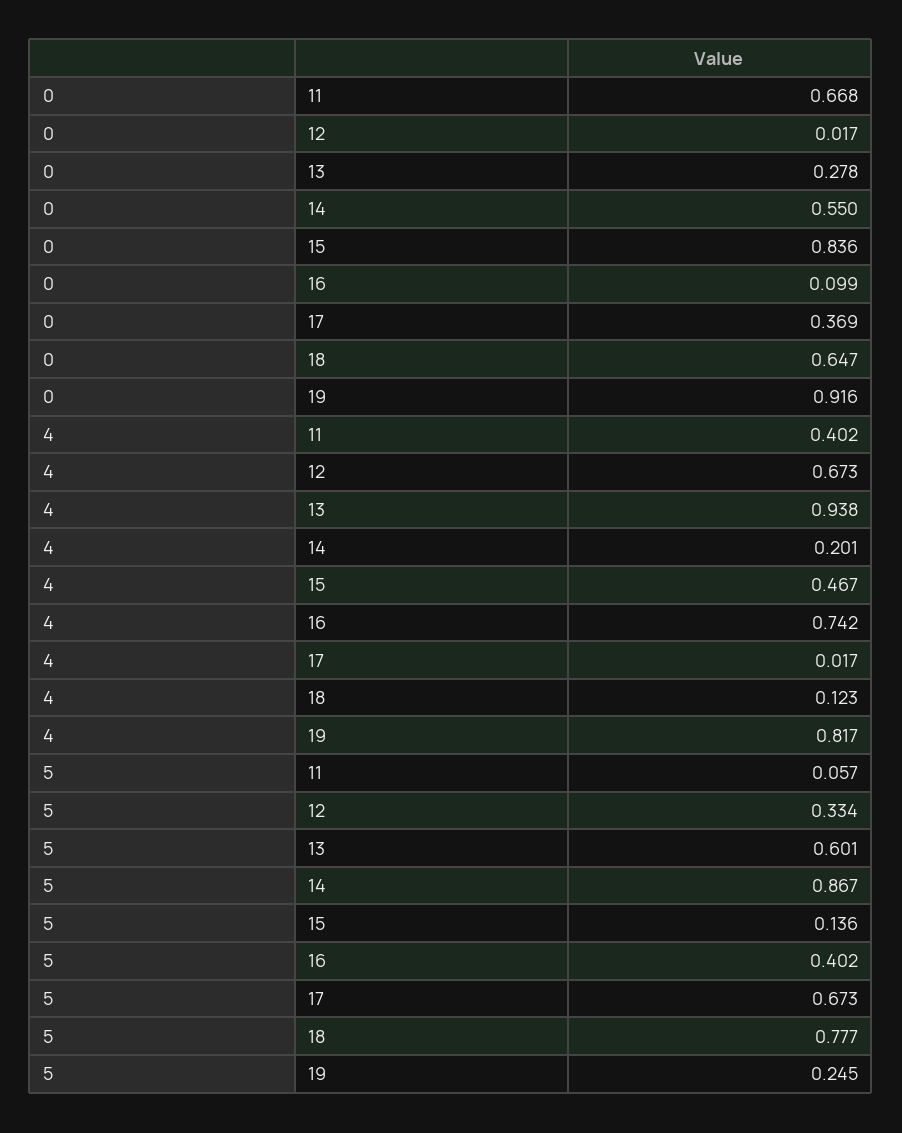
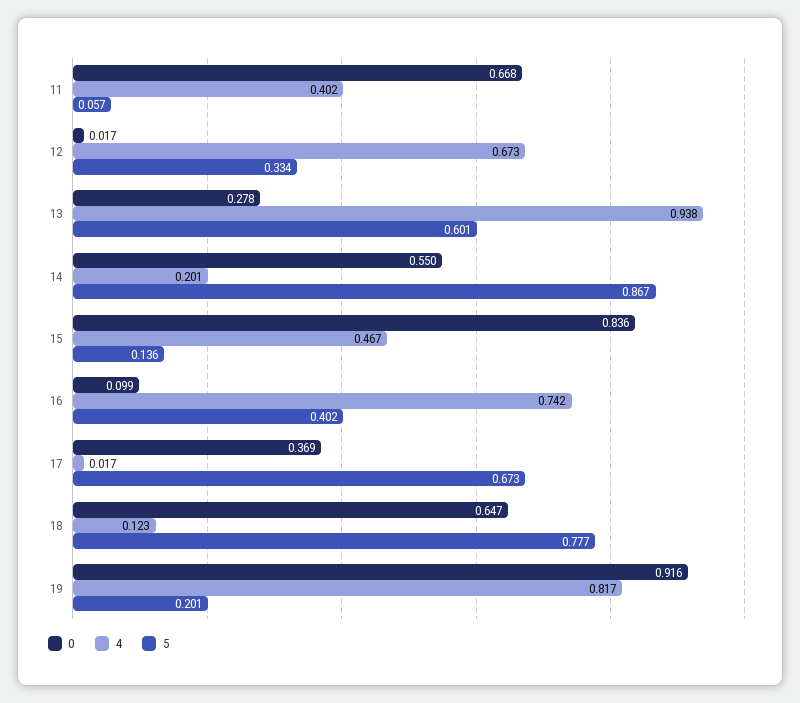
  {
    "0": {
      "11": 0.668,
      "12": 0.017,
      "13": 0.278,
      "14": 0.55,
      "15": 0.836,
      "16": 0.099,
      "17": 0.369,
      "18": 0.647,
      "19": 0.916
    },
    "4": {
      "11": 0.402,
      "12": 0.673,
      "13": 0.938,
      "14": 0.201,
      "15": 0.467,
      "16": 0.742,
      "17": 0.017,
      "18": 0.123,
      "19": 0.817
    },
    "5": {
      "11": 0.057,
      "12": 0.334,
      "13": 0.601,
      "14": 0.867,
      "15": 0.136,
      "16": 0.402,
      "17": 0.673,
      "18": 0.777,
-     "19": 0.245
+     "19": 0.201
    }
  }

